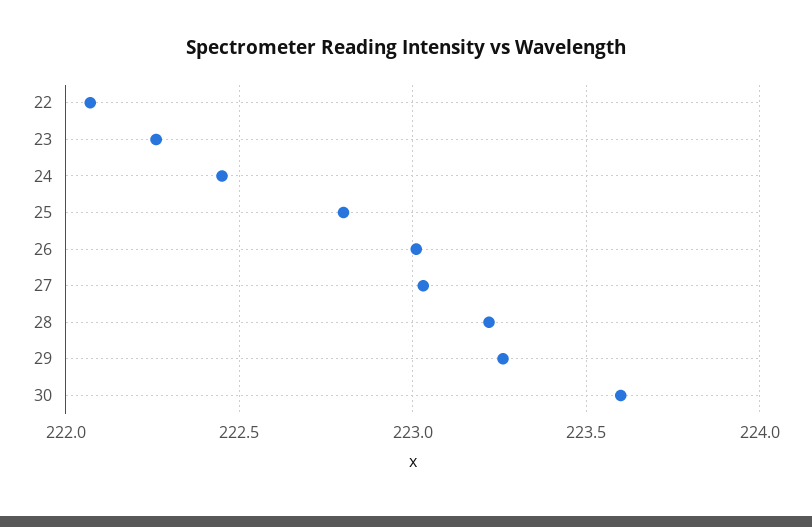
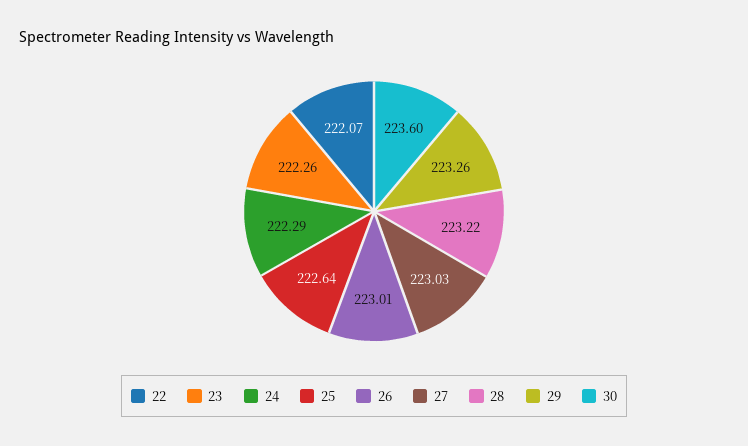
  {
    "22": 222.07,
    "23": 222.26,
-   "24": 222.45,
+   "24": 222.29,
-   "25": 222.8,
+   "25": 222.64,
    "26": 223.01,
    "27": 223.03,
    "28": 223.22,
    "29": 223.26,
    "30": 223.6
  }

